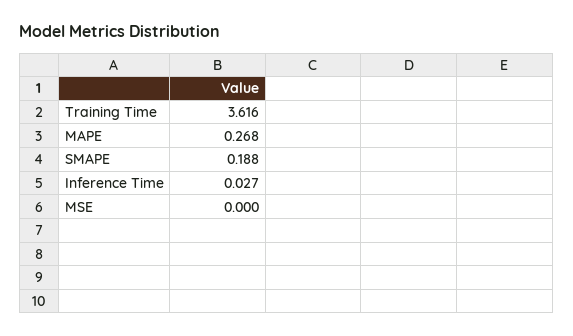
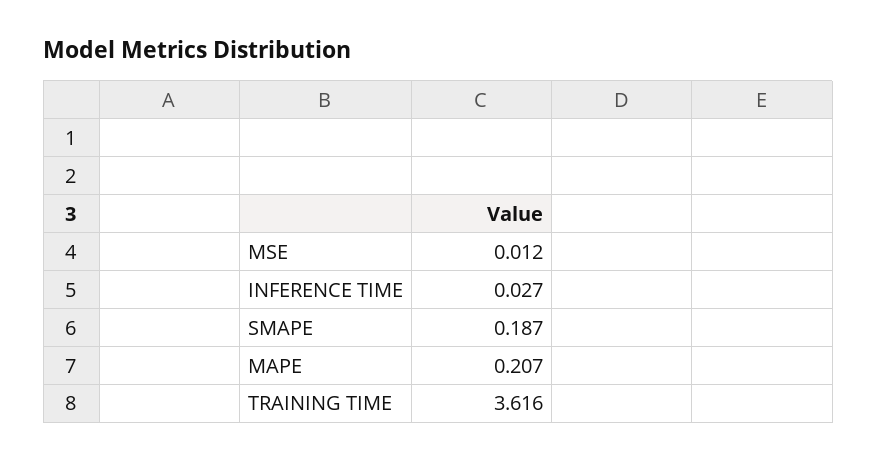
  {
    "Training Time": 3.616,
-   "MAPE": 0.268,
+   "MAPE": 0.207,
-   "SMAPE": 0.188,
+   "SMAPE": 0.187,
    "Inference Time": 0.027,
-   "MSE": 0
+   "MSE": 0.012
  }

